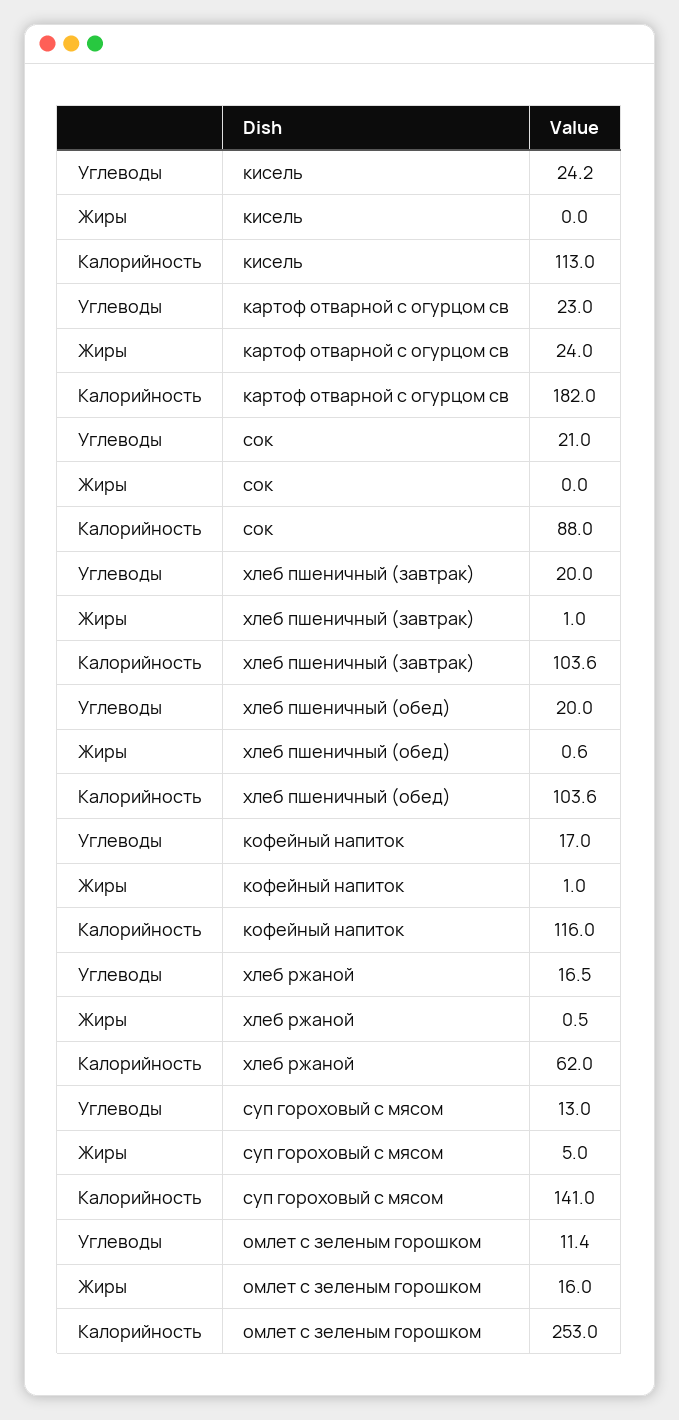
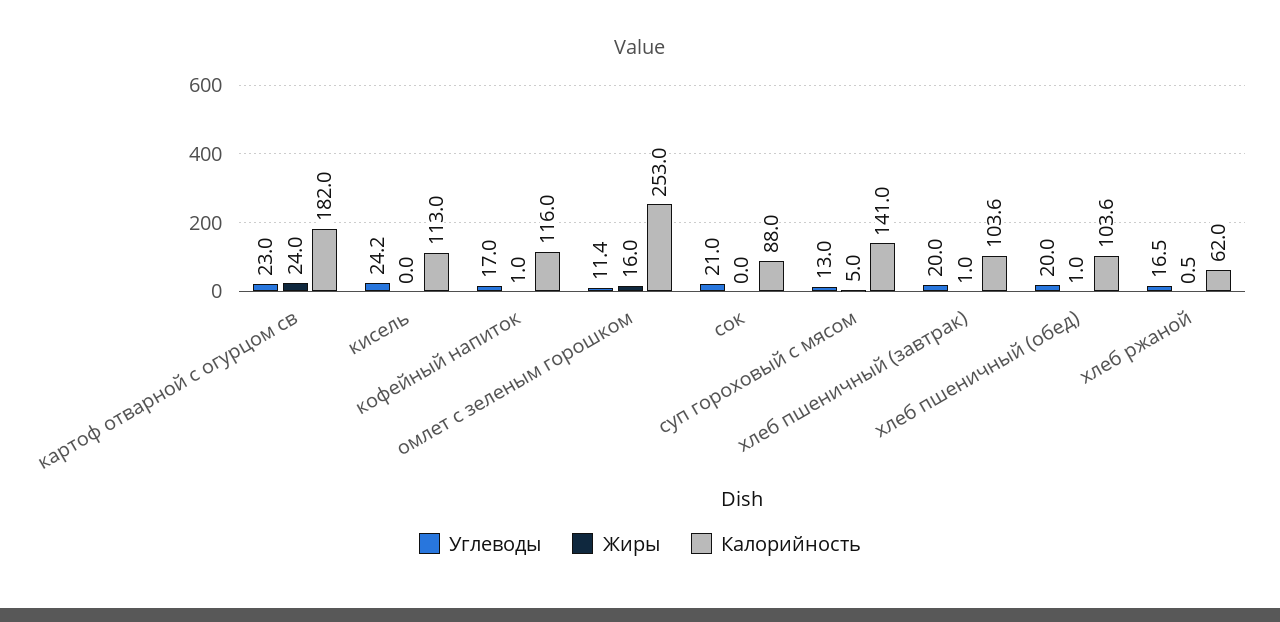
  {
    "Углеводы": {
      "кисель": 24.2,
      "картоф отварной с огурцом св": 23,
      "сок": 21,
      "хлеб пшеничный (завтрак)": 20,
      "хлеб пшеничный (обед)": 20,
      "кофейный напиток": 17,
      "хлеб ржаной": 16.5,
      "суп гороховый с мясом": 13,
      "омлет с зеленым горошком": 11.4
    },
    "Жиры": {
      "кисель": 0,
      "картоф отварной с огурцом св": 24,
      "сок": 0,
      "хлеб пшеничный (завтрак)": 1,
-     "хлеб пшеничный (обед)": 0.6,
+     "хлеб пшеничный (обед)": 1,
      "кофейный напиток": 1,
      "хлеб ржаной": 0.5,
      "суп гороховый с мясом": 5,
      "омлет с зеленым горошком": 16
    },
    "Калорийность": {
      "кисель": 113,
      "картоф отварной с огурцом св": 182,
      "сок": 88,
      "хлеб пшеничный (завтрак)": 103.6,
      "хлеб пшеничный (обед)": 103.6,
      "кофейный напиток": 116,
      "хлеб ржаной": 62,
      "суп гороховый с мясом": 141,
      "омлет с зеленым горошком": 253
    }
  }

